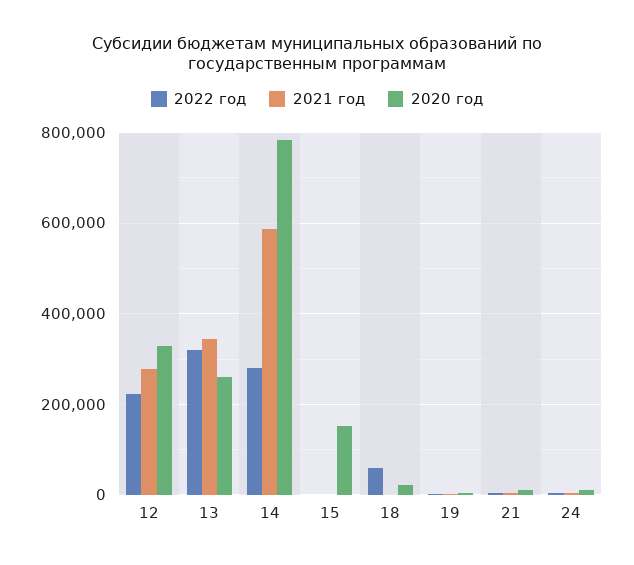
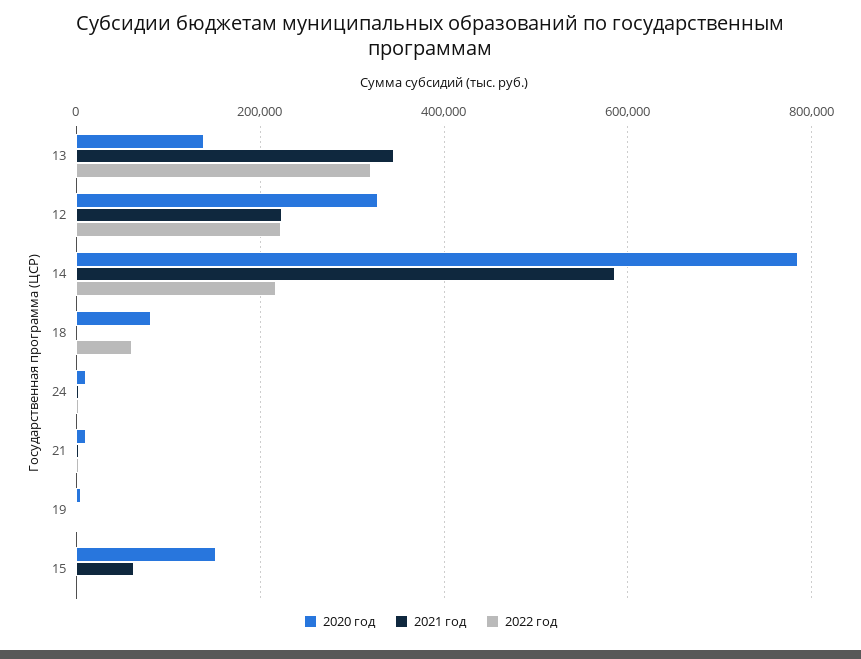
  {
    "2022 год": {
      "12": 220000,
      "13": 320000,
-     "14": 280000,
+     "14": 220000,
      "15": 0,
      "18": 60000,
      "19": 0,
      "21": 0,
      "24": 0
    },
    "2021 год": {
-     "12": 280000,
+     "12": 220000,
      "13": 340000,
      "14": 580000,
-     "15": 0,
+     "15": 60000,
      "18": 0,
      "19": 0,
      "21": 0,
      "24": 0
    },
    "2020 год": {
      "12": 320000,
-     "13": 260000,
+     "13": 140000,
      "14": 780000,
      "15": 160000,
-     "18": 20000,
+     "18": 80000,
      "19": 0,
      "21": 20000,
      "24": 20000
    }
  }

